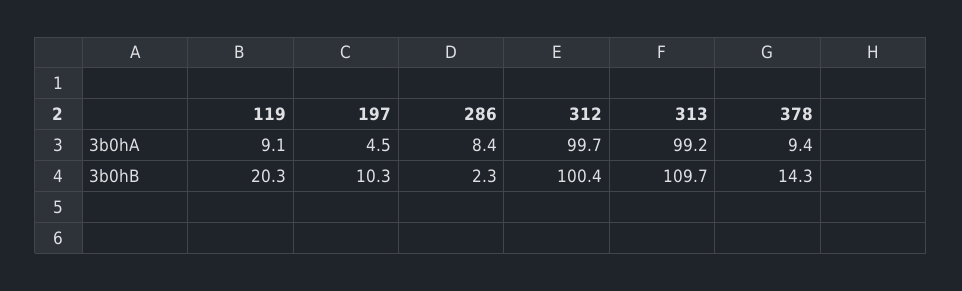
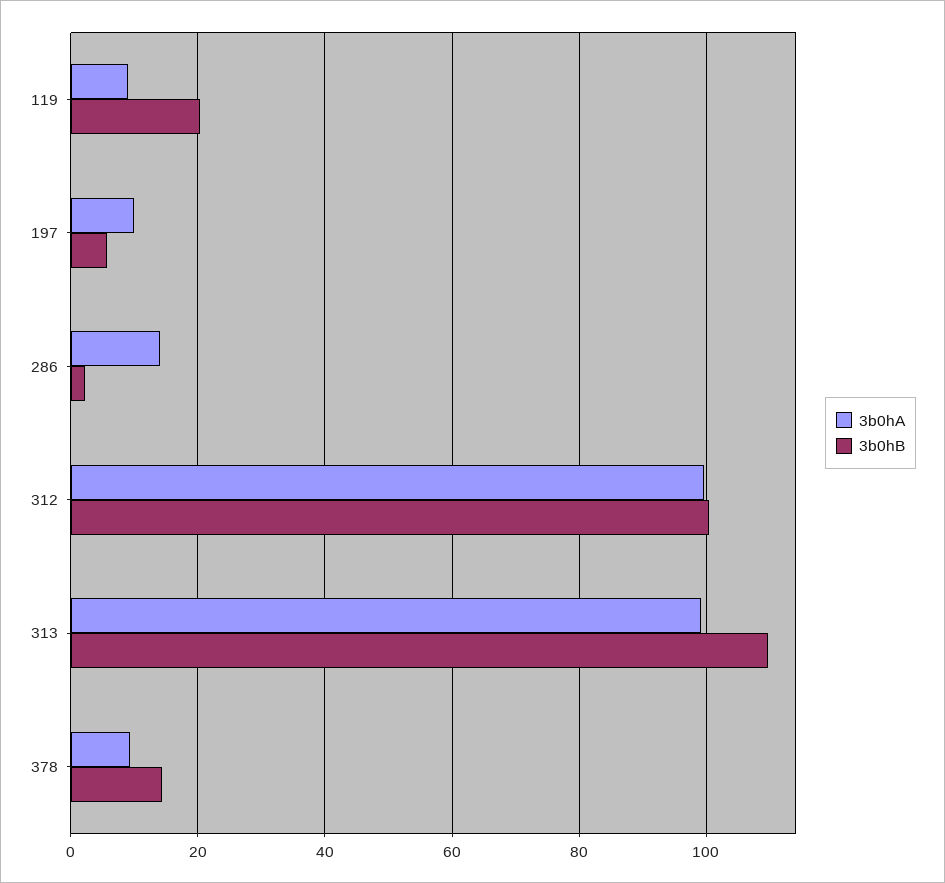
  {
    "3b0hA": {
      "119": 9.1,
-     "197": 4.5,
+     "197": 10,
-     "286": 8.4,
+     "286": 14,
      "312": 99.7,
      "313": 99.2,
      "378": 9.4
    },
    "3b0hB": {
      "119": 20.3,
-     "197": 10.3,
+     "197": 6,
      "286": 2.3,
      "312": 100.4,
      "313": 109.7,
      "378": 14.3
    }
  }

